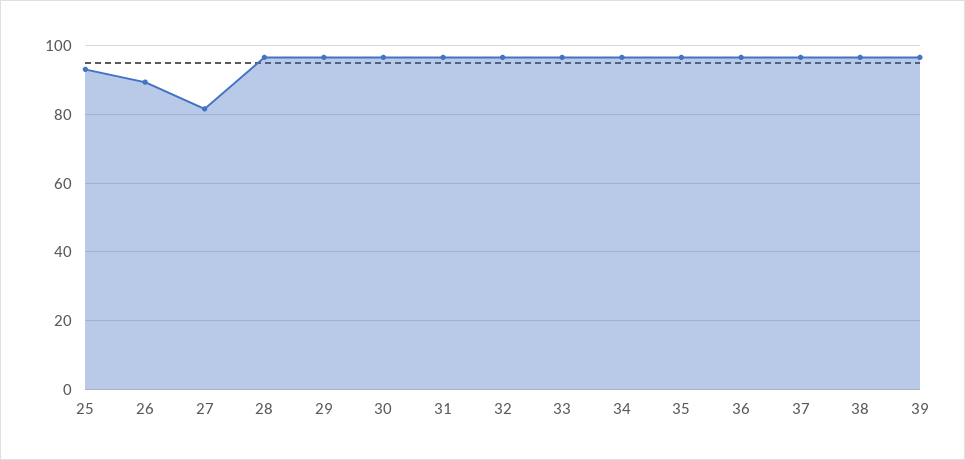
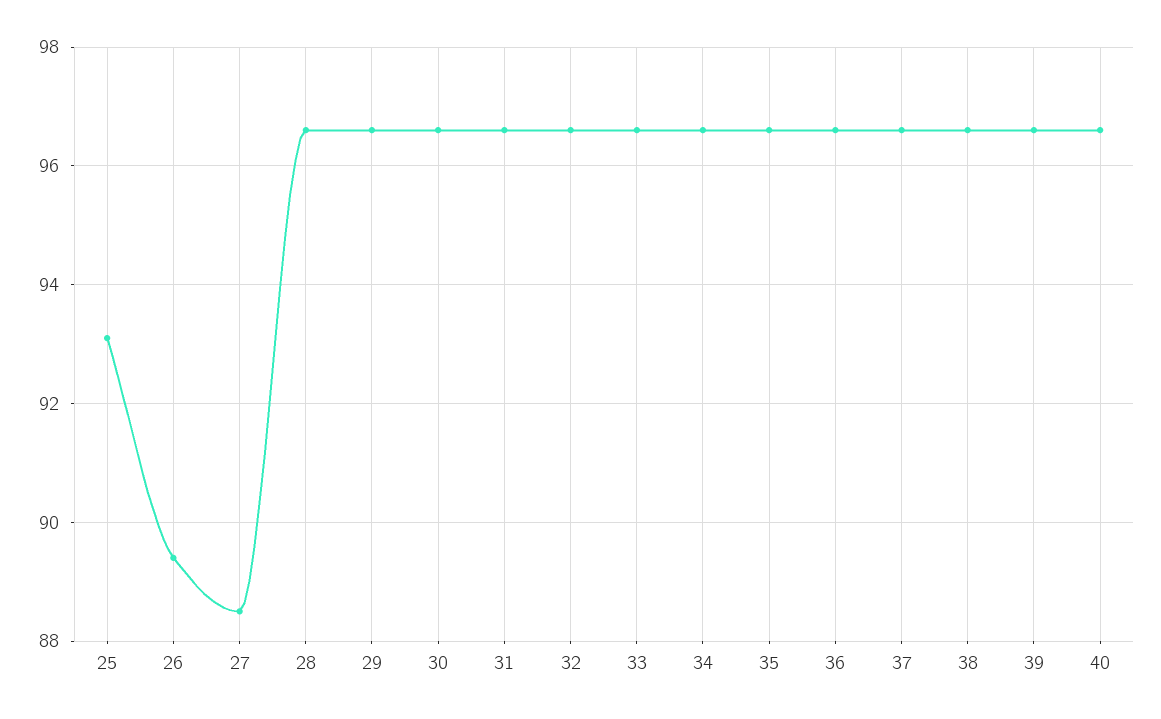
  {
    "25": 93,
    "26": 89.5,
-   "27": 82,
+   "27": 88.5,
    "28": 96.5,
    "29": 96.5,
    "30": 96.5,
    "31": 96.5,
    "32": 96.5,
    "33": 96.5,
    "34": 96.5,
    "35": 96.5,
    "36": 96.5,
    "37": 96.5,
    "38": 96.5,
-   "39": 96.5
+   "39": 96.5,
+   "40": 96.5
  }

